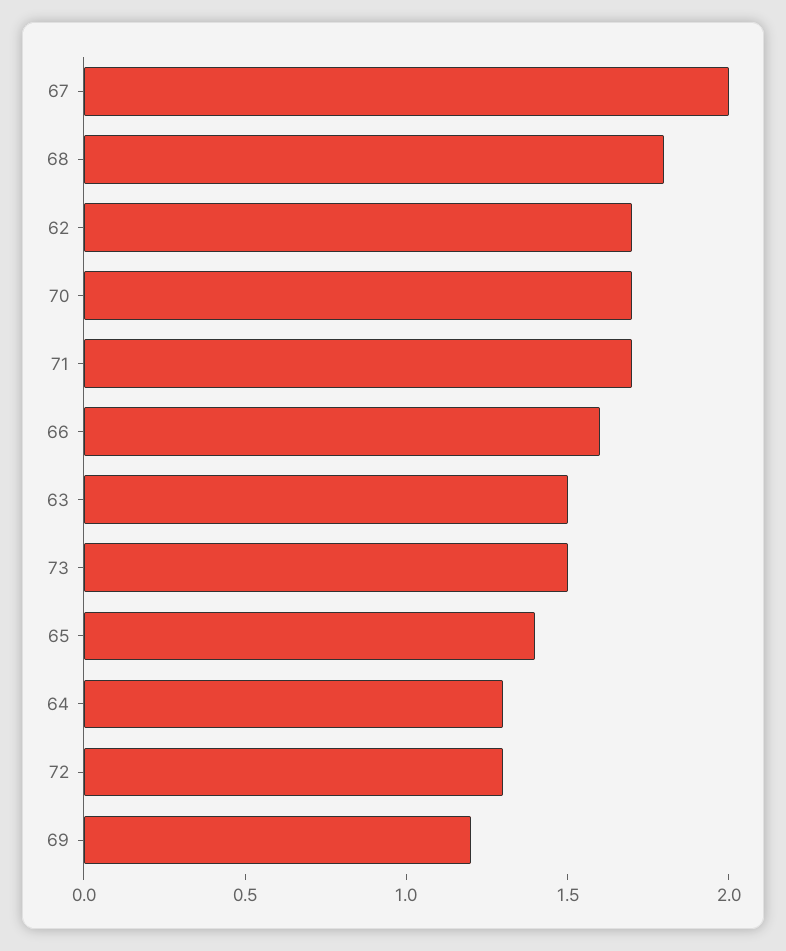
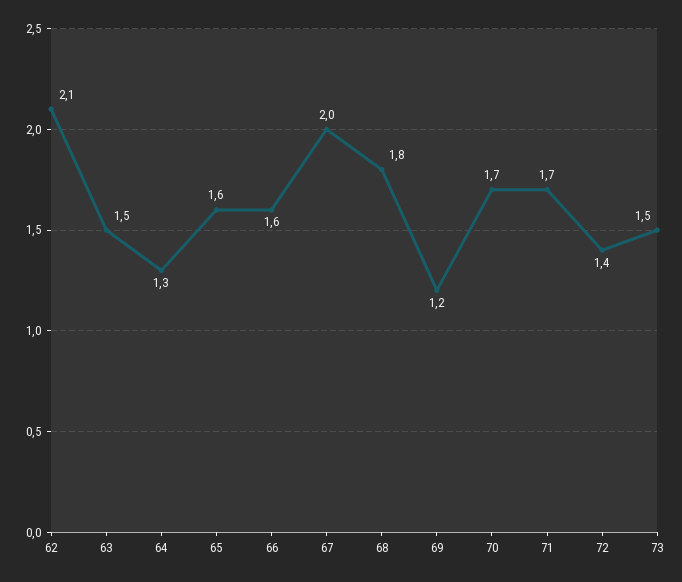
  {
    "67": 2,
    "68": 1.8,
-   "62": 1.7,
+   "62": 2.1,
    "70": 1.7,
    "71": 1.7,
    "66": 1.6,
    "63": 1.5,
    "73": 1.5,
-   "65": 1.4,
+   "65": 1.6,
    "64": 1.3,
-   "72": 1.3,
+   "72": 1.4,
    "69": 1.2
  }

